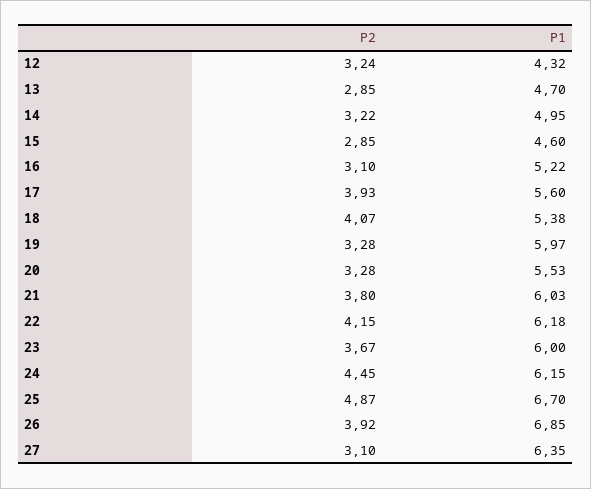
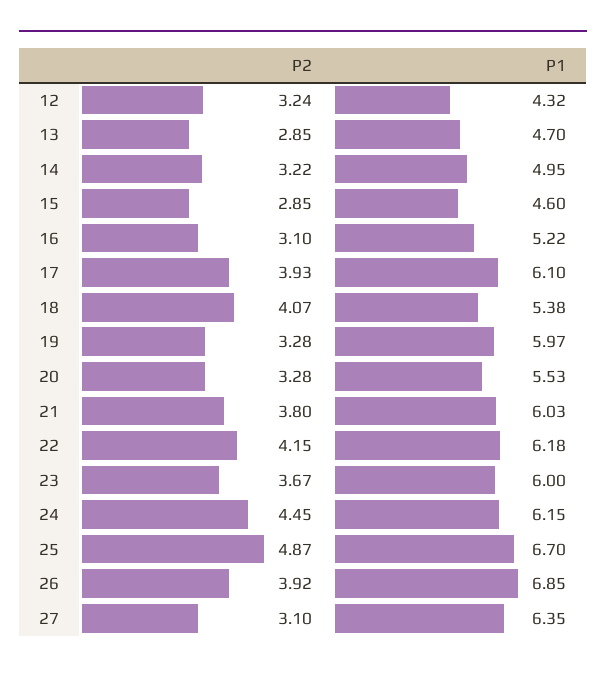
  {
    "P2": {
      "12": 3.24,
      "13": 2.85,
      "14": 3.22,
      "15": 2.85,
      "16": 3.1,
      "17": 3.93,
      "18": 4.07,
      "19": 3.28,
      "20": 3.28,
      "21": 3.8,
      "22": 4.15,
      "23": 3.67,
      "24": 4.45,
      "25": 4.87,
      "26": 3.92,
      "27": 3.1
    },
    "P1": {
      "12": 4.32,
      "13": 4.7,
      "14": 4.95,
      "15": 4.6,
      "16": 5.22,
-     "17": 5.6,
+     "17": 6.1,
      "18": 5.38,
      "19": 5.97,
      "20": 5.53,
      "21": 6.03,
      "22": 6.18,
      "23": 6,
      "24": 6.15,
      "25": 6.7,
      "26": 6.85,
      "27": 6.35
    }
  }

